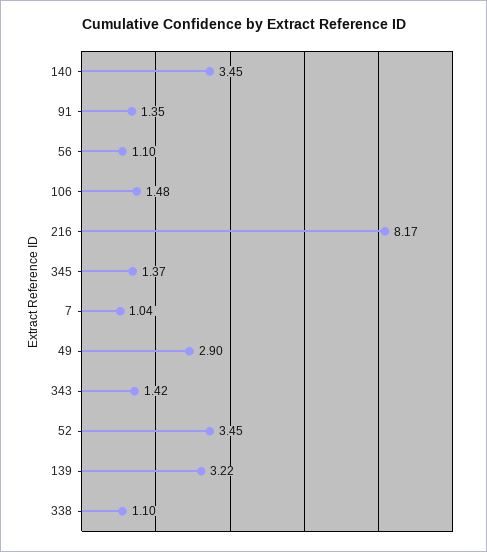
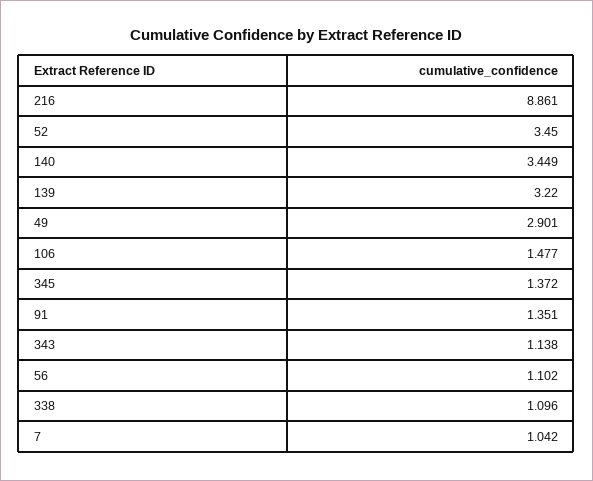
  {
    "140": 3.449,
    "91": 1.351,
    "56": 1.102,
    "106": 1.477,
-   "216": 8.17,
+   "216": 8.861,
    "345": 1.372,
    "7": 1.042,
    "49": 2.901,
-   "343": 1.42,
+   "343": 1.138,
    "52": 3.45,
    "139": 3.22,
    "338": 1.096
  }

